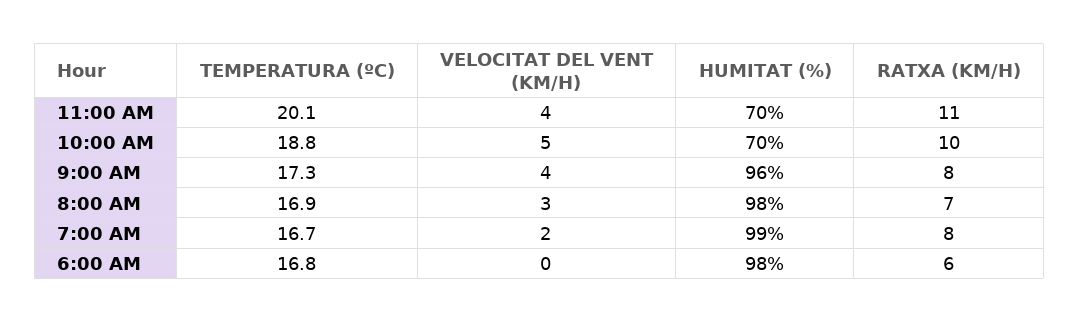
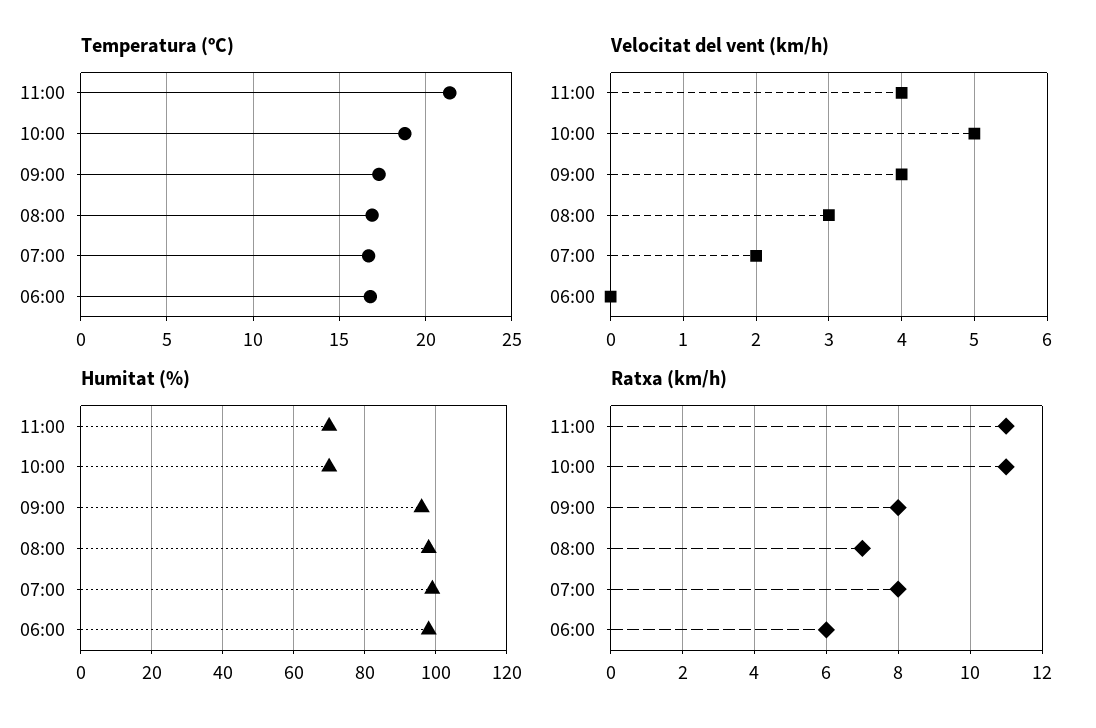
  {
    "TEMPERATURA (ºC)": {
-     "11:00 AM": 20.1,
+     "11:00 AM": 21.5,
      "10:00 AM": 18.8,
      "9:00 AM": 17.3,
      "8:00 AM": 16.9,
      "7:00 AM": 16.7,
      "6:00 AM": 16.8
    },
    "VELOCITAT DEL VENT (KM/H)": {
      "11:00 AM": 4,
      "10:00 AM": 5,
      "9:00 AM": 4,
      "8:00 AM": 3,
      "7:00 AM": 2,
      "6:00 AM": 0
    },
    "HUMITAT (%)": {
      "11:00 AM": 70,
      "10:00 AM": 70,
      "9:00 AM": 96,
      "8:00 AM": 98,
      "7:00 AM": 99,
      "6:00 AM": 98
    },
    "RATXA (KM/H)": {
      "11:00 AM": 11,
-     "10:00 AM": 10,
+     "10:00 AM": 11,
      "9:00 AM": 8,
      "8:00 AM": 7,
      "7:00 AM": 8,
      "6:00 AM": 6
    }
  }

